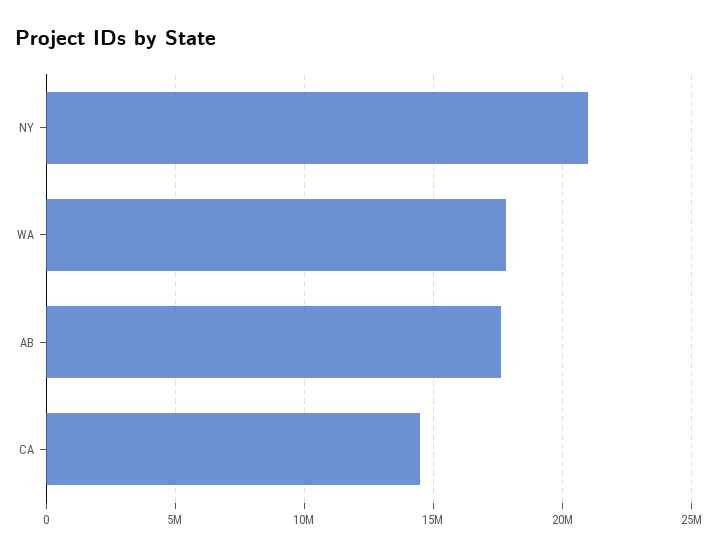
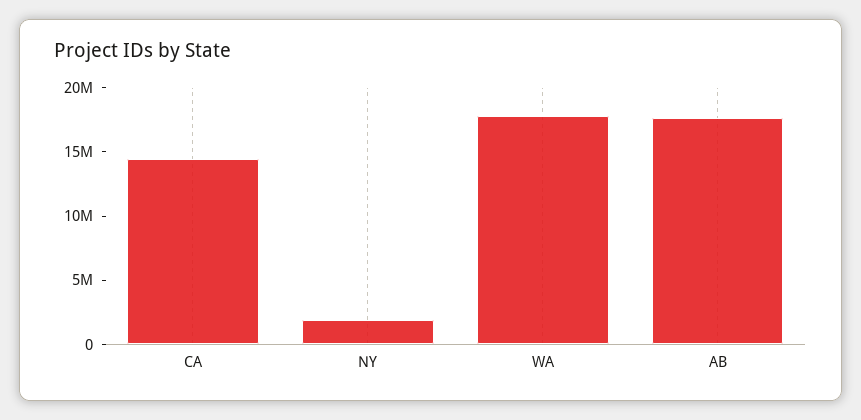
  {
-   "NY": 21000000,
+   "NY": 2000000,
    "WA": 18000000,
    "AB": 17500000,
    "CA": 14500000
  }

